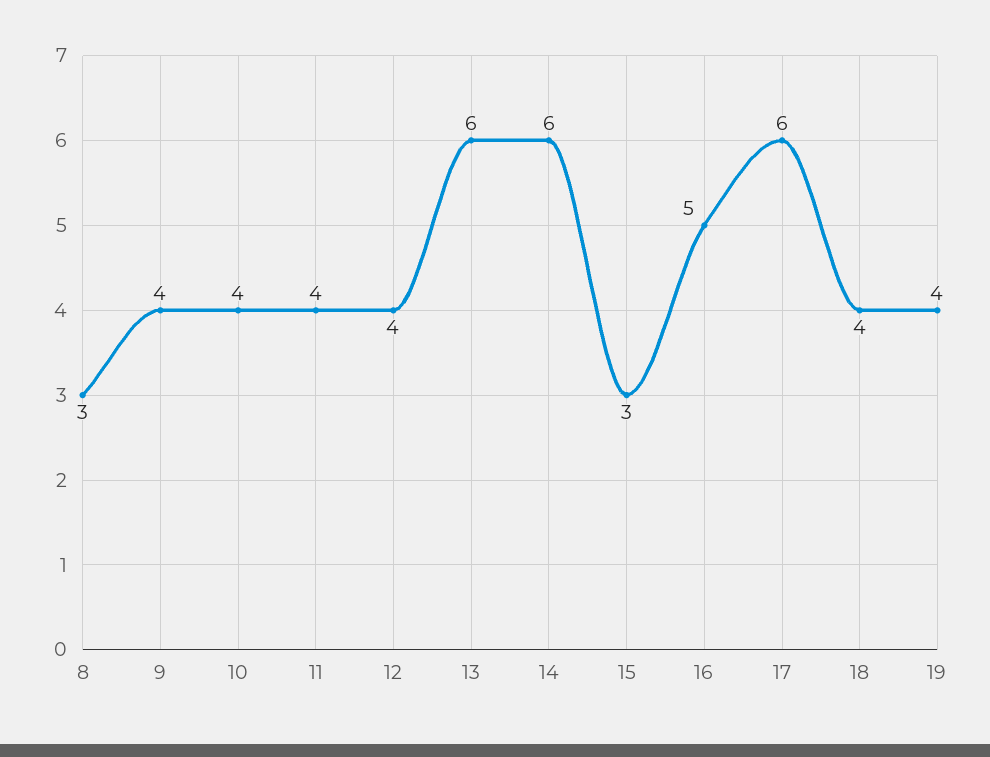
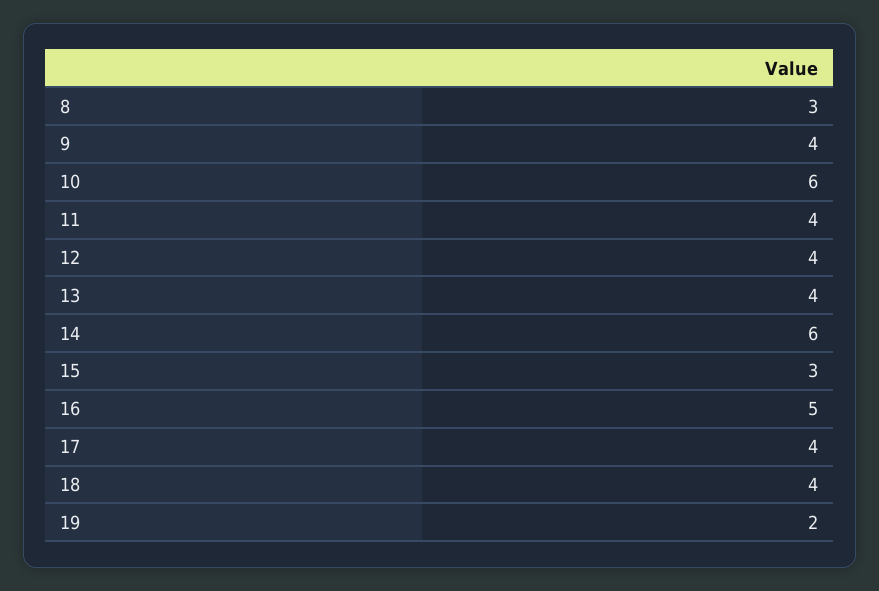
  {
    "8": 3,
    "9": 4,
-   "10": 4,
+   "10": 6,
    "11": 4,
    "12": 4,
-   "13": 6,
+   "13": 4,
    "14": 6,
    "15": 3,
    "16": 5,
-   "17": 6,
+   "17": 4,
    "18": 4,
-   "19": 4
+   "19": 2
  }

